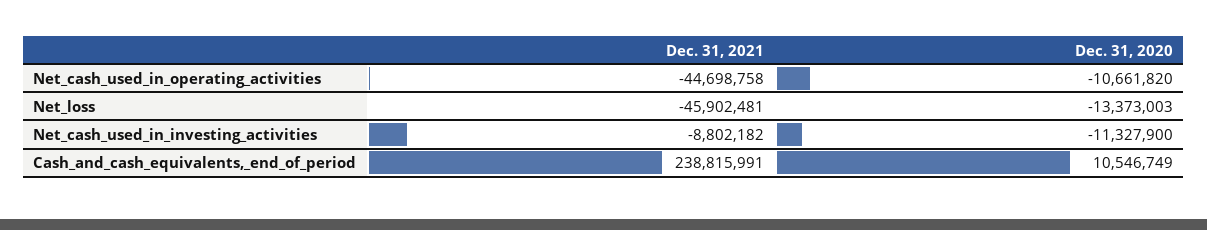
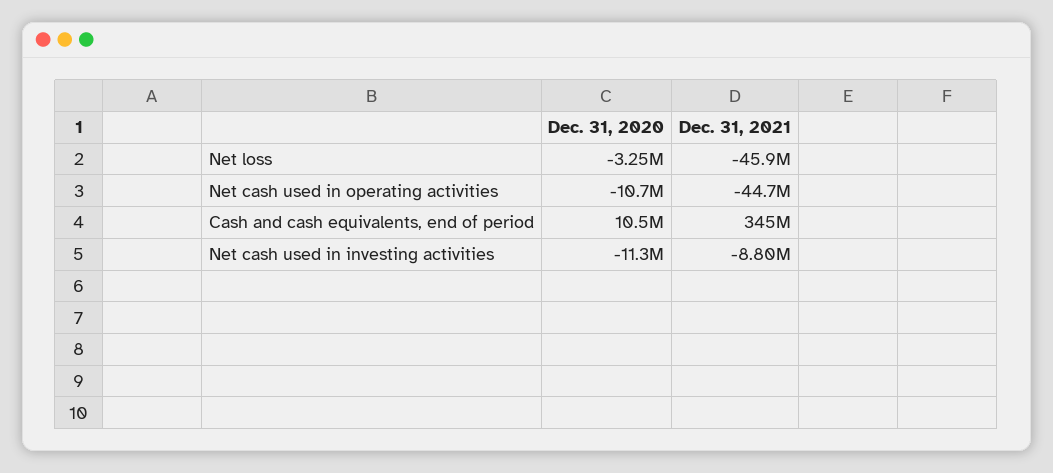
  {
    "Dec. 31, 2021": {
      "Net_cash_used_in_operating_activities": -44698758,
      "Net_loss": -45902481,
      "Net_cash_used_in_investing_activities": -8802182,
-     "Cash_and_cash_equivalents,_end_of_period": 238815991
+     "Cash_and_cash_equivalents,_end_of_period": 345000000
    },
    "Dec. 31, 2020": {
      "Net_cash_used_in_operating_activities": -10661820,
-     "Net_loss": -13373003,
+     "Net_loss": -3250000,
      "Net_cash_used_in_investing_activities": -11327900,
      "Cash_and_cash_equivalents,_end_of_period": 10546749
    }
  }

